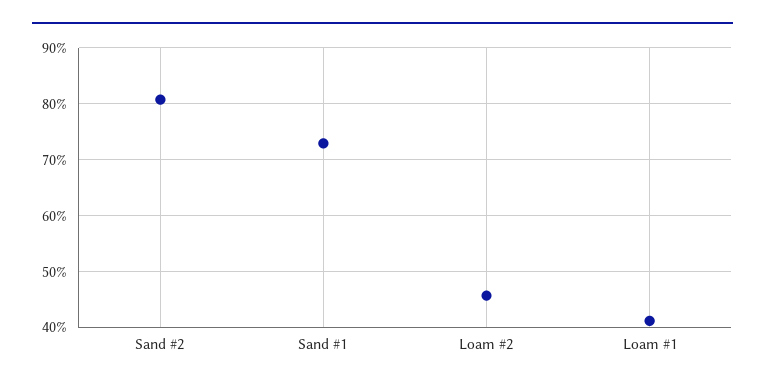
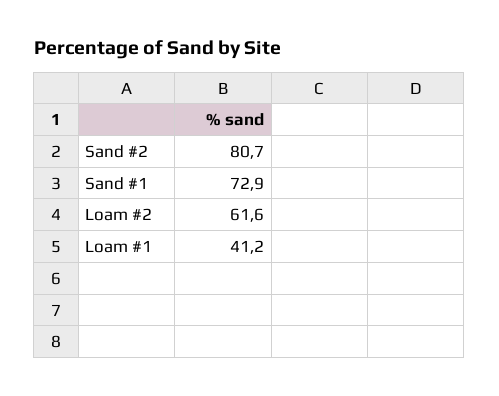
  {
    "Sand #2": 80.7,
    "Sand #1": 72.9,
-   "Loam #2": 46,
+   "Loam #2": 61.6,
    "Loam #1": 41.2
  }

